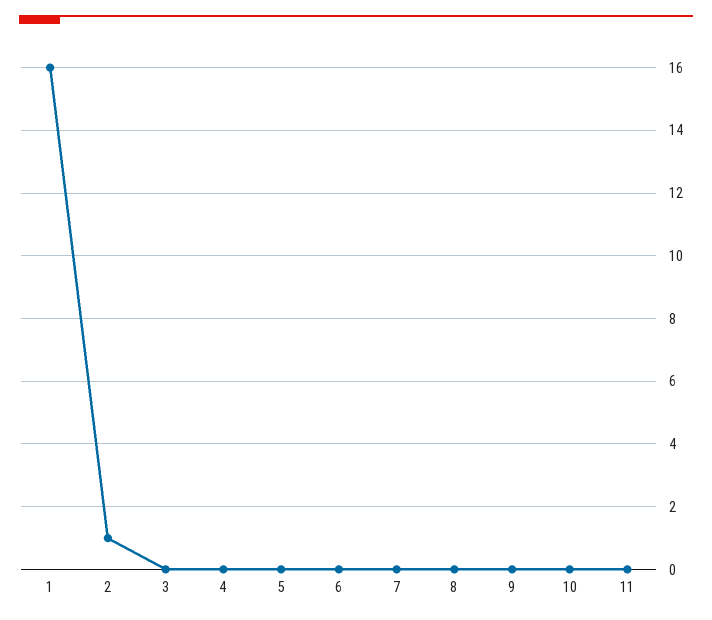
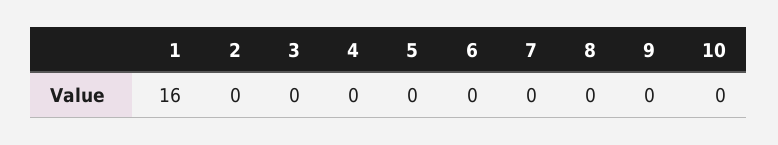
  {
    "1": 16,
-   "2": 1,
+   "2": 0,
    "3": 0,
    "4": 0,
    "5": 0,
    "6": 0,
    "7": 0,
    "8": 0,
    "9": 0,
-   "10": 0,
+   "10": 0
-   "11": 0
  }

